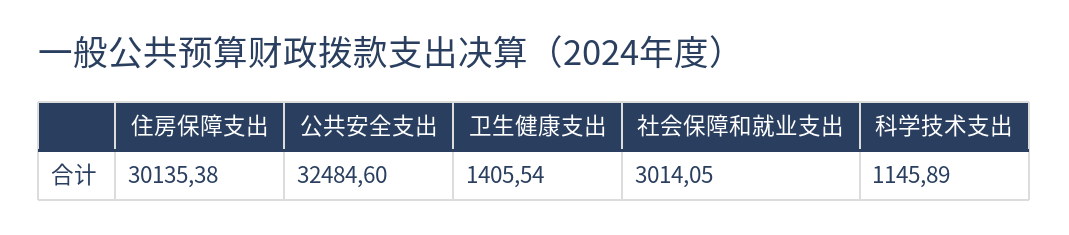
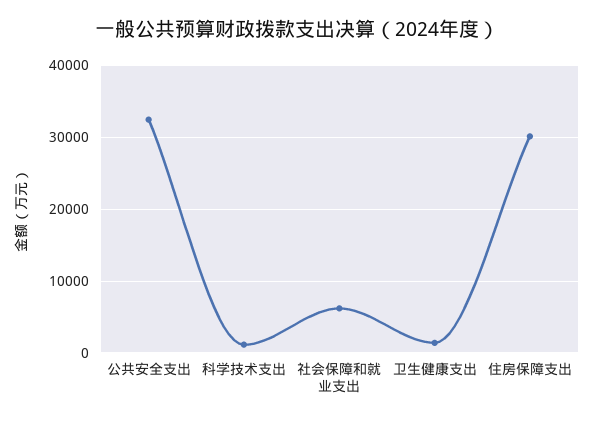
  {
    "住房保障支出": 30135.38,
    "公共安全支出": 32484.6,
    "卫生健康支出": 1405.54,
-   "社会保障和就业支出": 3014.05,
+   "社会保障和就业支出": 6000,
    "科学技术支出": 1145.89
  }

